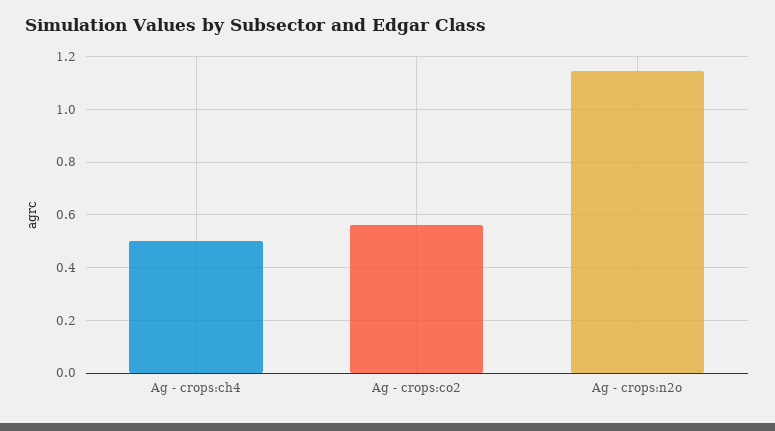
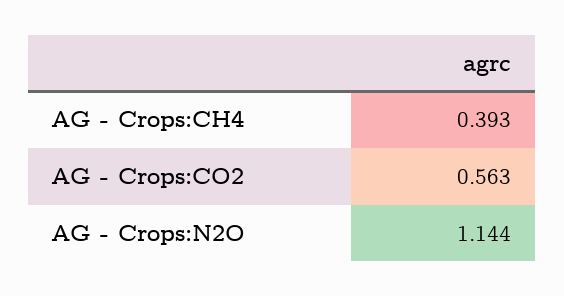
  {
-   "Ag - crops:ch4": 0.5,
+   "Ag - crops:ch4": 0.393,
    "Ag - crops:co2": 0.563,
    "Ag - crops:n2o": 1.144
  }

